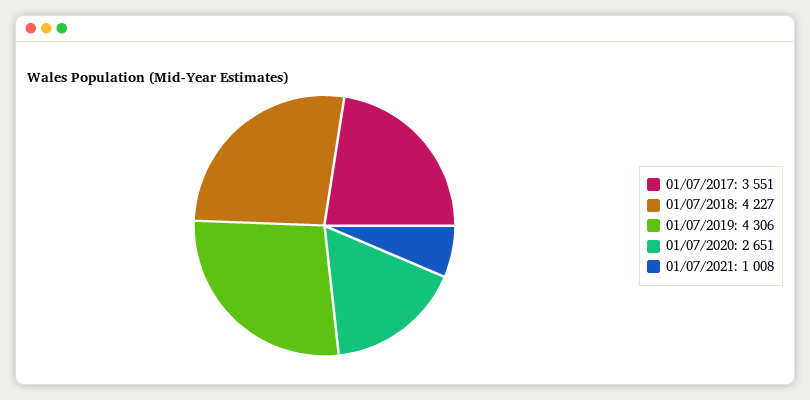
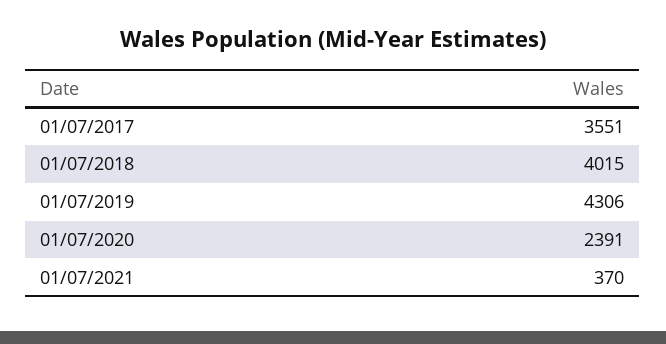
  {
    "01/07/2017": 3551,
-   "01/07/2018": 4227,
+   "01/07/2018": 4015,
    "01/07/2019": 4306,
-   "01/07/2020": 2651,
+   "01/07/2020": 2391,
-   "01/07/2021": 1008
+   "01/07/2021": 370
  }

